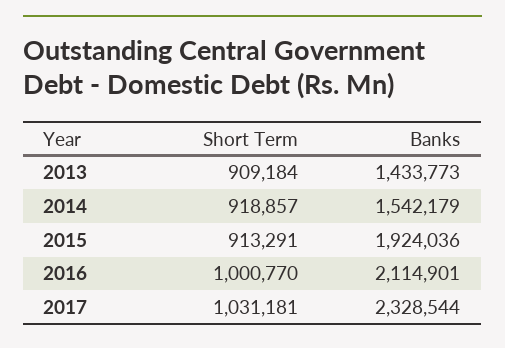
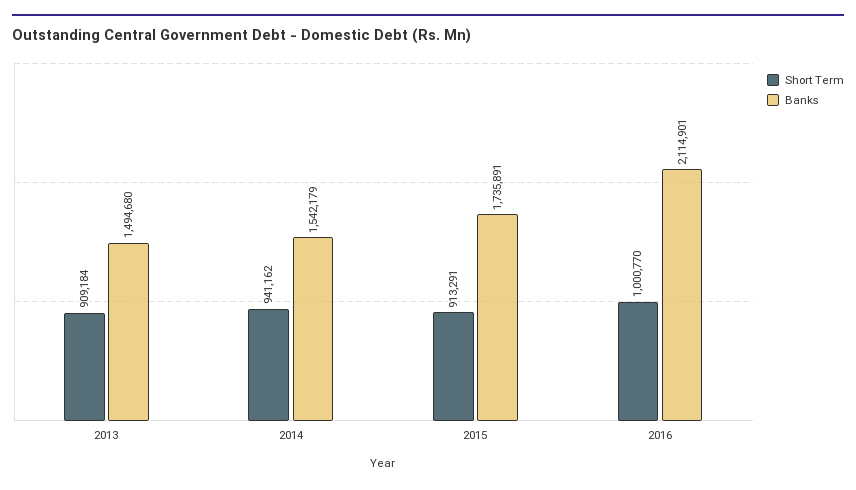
  {
    "Short Term": {
      "2013": 909184,
-     "2014": 918857,
+     "2014": 941162,
      "2015": 913291,
-     "2016": 1000770,
+     "2016": 1000770
-     "2017": 1031181
    },
    "Banks": {
-     "2013": 1433773,
+     "2013": 1494680,
      "2014": 1542179,
-     "2015": 1924036,
+     "2015": 1735891,
-     "2016": 2114901,
+     "2016": 2114901
-     "2017": 2328544
    }
  }

